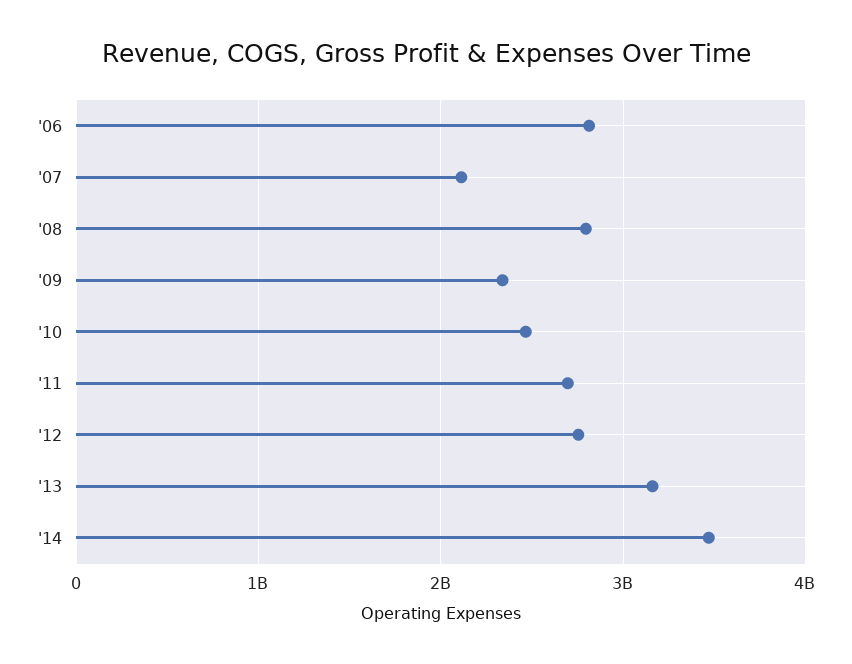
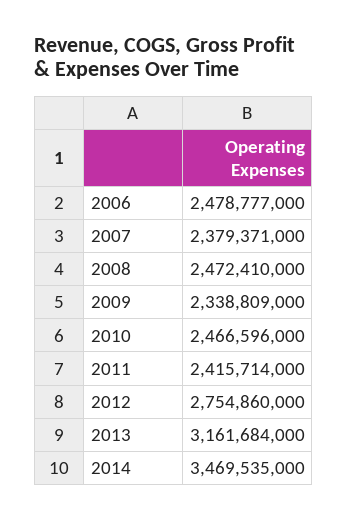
  {
-   "'06": 2800000000,
+   "'06": 2478777000,
-   "'07": 2100000000,
+   "'07": 2379371000,
-   "'08": 2800000000,
+   "'08": 2472410000,
    "'09": 2338809000,
    "'10": 2466596000,
-   "'11": 2700000000,
+   "'11": 2415714000,
    "'12": 2754860000,
    "'13": 3161684000,
    "'14": 3469535000
  }

